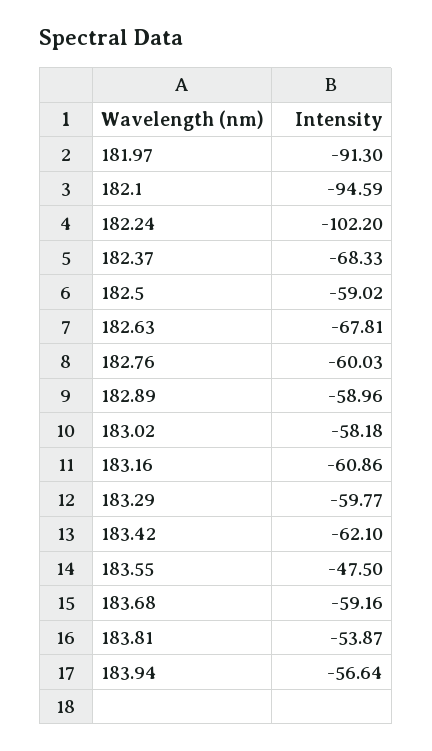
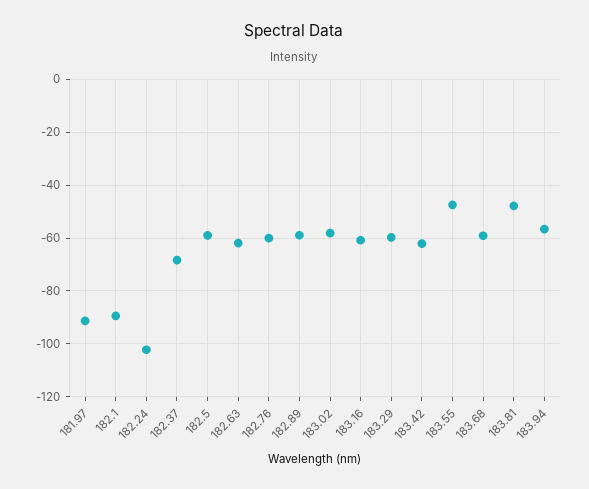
  {
    "181.97": -91.3,
-   "182.1": -94.59,
+   "182.1": -90,
    "182.24": -102.2,
    "182.37": -68.33,
    "182.5": -59.02,
-   "182.63": -67.81,
+   "182.63": -62.5,
    "182.76": -60.03,
    "182.89": -58.96,
    "183.02": -58.18,
    "183.16": -60.86,
    "183.29": -59.77,
    "183.42": -62.1,
    "183.55": -47.5,
    "183.68": -59.16,
-   "183.81": -53.87,
+   "183.81": -47.5,
    "183.94": -56.64
  }

